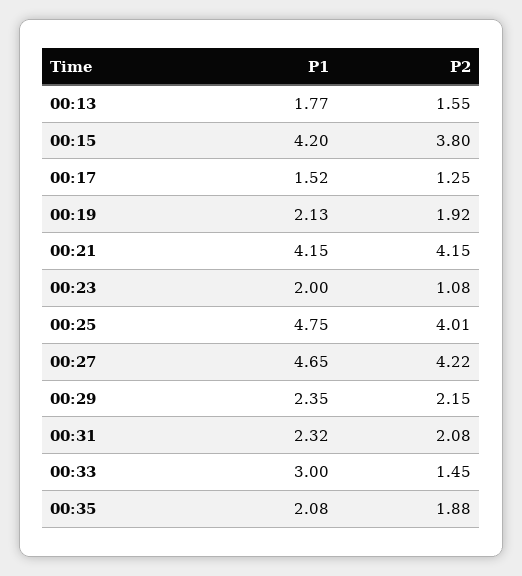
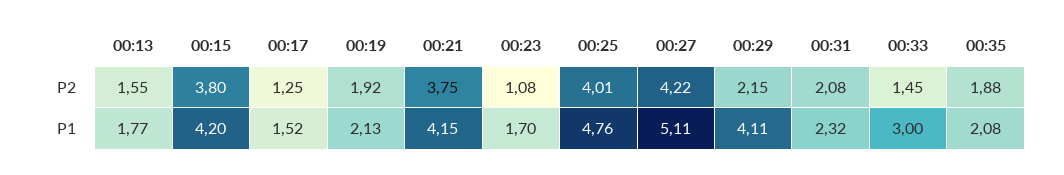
  {
    "P1": {
      "00:13": 1.77,
      "00:15": 4.2,
      "00:17": 1.52,
      "00:19": 2.13,
      "00:21": 4.15,
-     "00:23": 2,
+     "00:23": 1.7,
-     "00:25": 4.75,
+     "00:25": 4.76,
-     "00:27": 4.65,
+     "00:27": 5.11,
-     "00:29": 2.35,
+     "00:29": 4.11,
      "00:31": 2.32,
      "00:33": 3,
      "00:35": 2.08
    },
    "P2": {
      "00:13": 1.55,
      "00:15": 3.8,
      "00:17": 1.25,
      "00:19": 1.92,
-     "00:21": 4.15,
+     "00:21": 3.75,
      "00:23": 1.08,
      "00:25": 4.01,
      "00:27": 4.22,
      "00:29": 2.15,
      "00:31": 2.08,
      "00:33": 1.45,
      "00:35": 1.88
    }
  }

